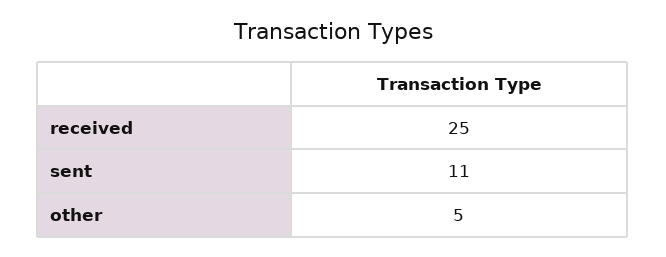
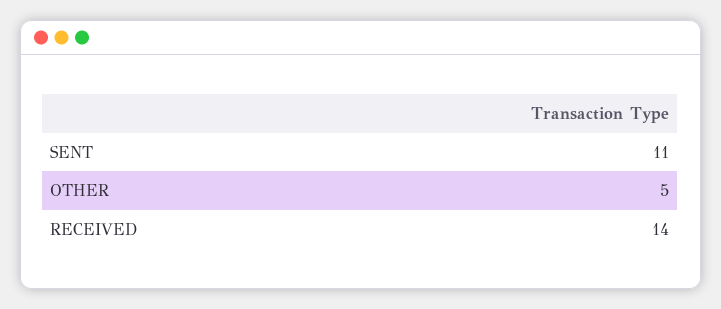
  {
-   "received": 25,
+   "received": 14,
    "sent": 11,
    "other": 5
  }

